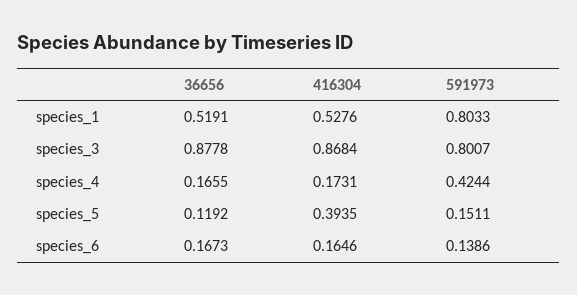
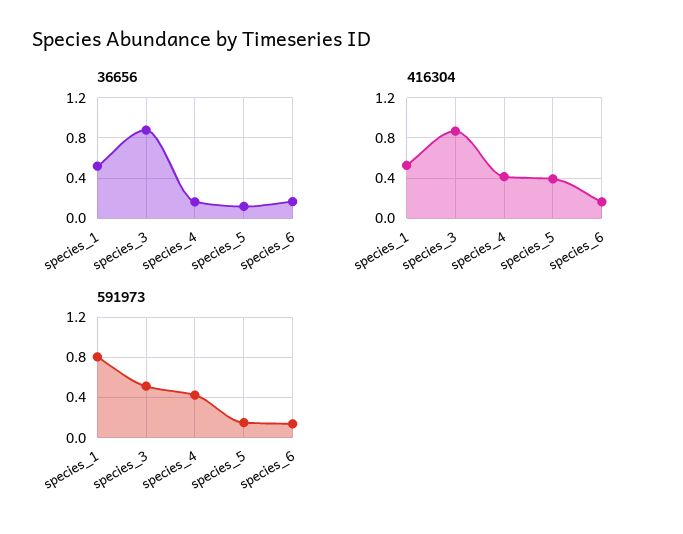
  {
    "36656": {
      "species_1": 0.5191,
      "species_3": 0.8778,
      "species_4": 0.1655,
      "species_5": 0.1192,
      "species_6": 0.1673
    },
    "416304": {
      "species_1": 0.5276,
      "species_3": 0.8684,
-     "species_4": 0.1731,
+     "species_4": 0.4,
      "species_5": 0.3935,
      "species_6": 0.1646
    },
    "591973": {
      "species_1": 0.8033,
-     "species_3": 0.8007,
+     "species_3": 0.5,
      "species_4": 0.4244,
      "species_5": 0.1511,
      "species_6": 0.1386
    }
  }

